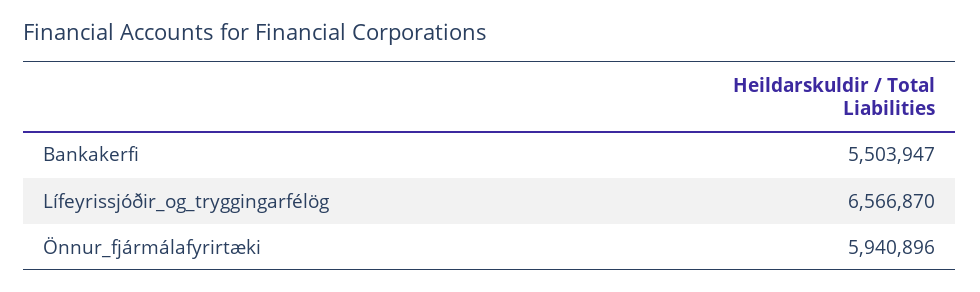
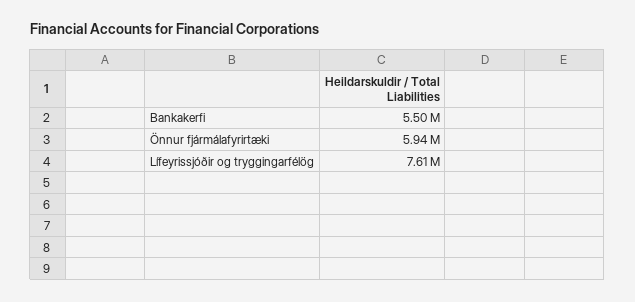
  {
    "Bankakerfi": 5503947,
-   "Lífeyrissjóðir_og_tryggingarfélög": 6566870,
+   "Lífeyrissjóðir_og_tryggingarfélög": 7610000,
    "Önnur_fjármálafyrirtæki": 5940896
  }

